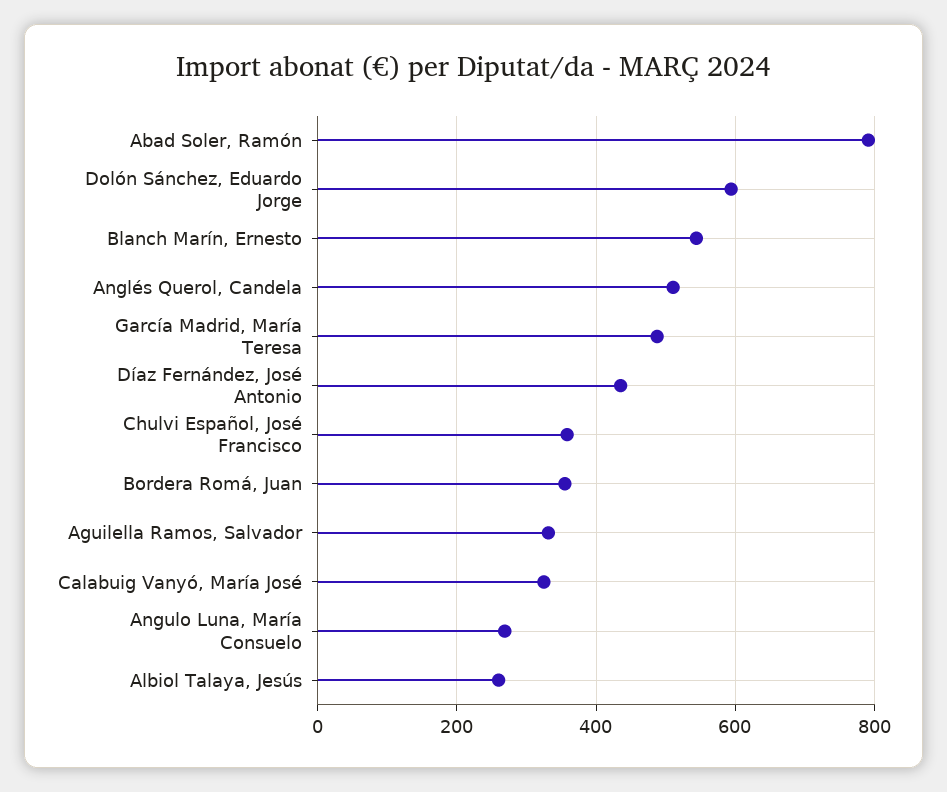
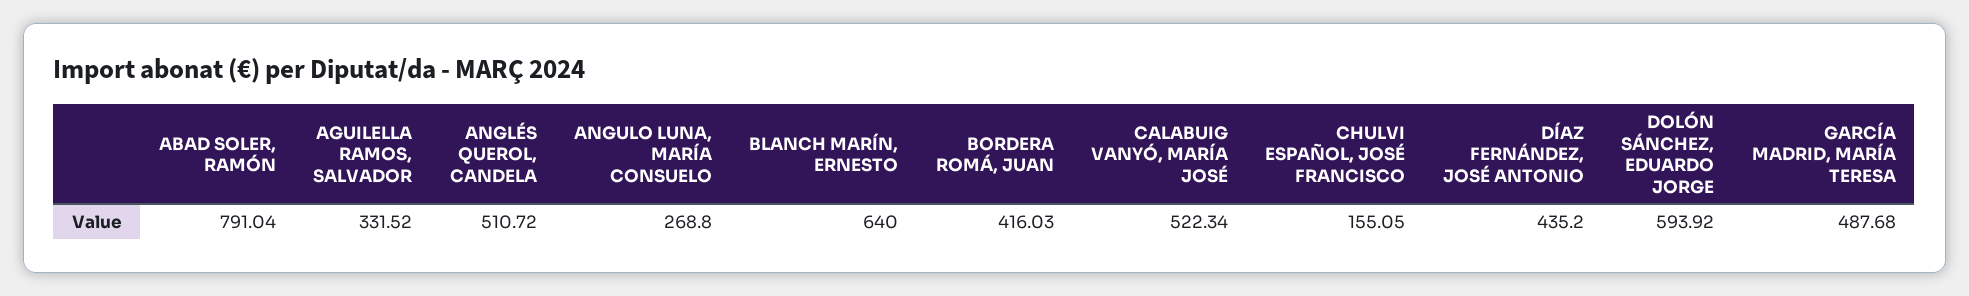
  {
    "Abad Soler, Ramón": 791.04,
    "Dolón Sánchez, Eduardo Jorge": 593.92,
-   "Blanch Marín, Ernesto": 540,
+   "Blanch Marín, Ernesto": 640,
    "Anglés Querol, Candela": 510.72,
    "García Madrid, María Teresa": 487.68,
    "Díaz Fernández, José Antonio": 435.2,
-   "Chulvi Español, José Francisco": 360,
+   "Chulvi Español, José Francisco": 155.05,
-   "Bordera Romá, Juan": 360,
+   "Bordera Romá, Juan": 416.03,
    "Aguilella Ramos, Salvador": 331.52,
-   "Calabuig Vanyó, María José": 320,
+   "Calabuig Vanyó, María José": 522.34,
-   "Angulo Luna, María Consuelo": 268.8,
+   "Angulo Luna, María Consuelo": 268.8
-   "Albiol Talaya, Jesús": 260
  }

